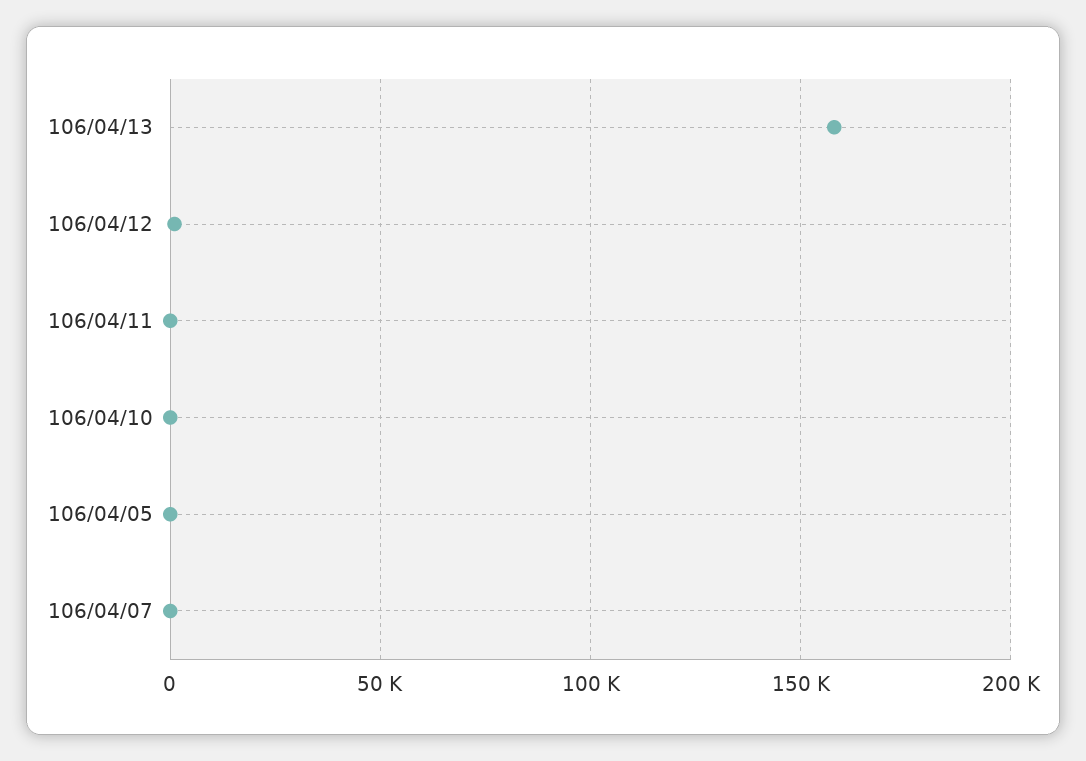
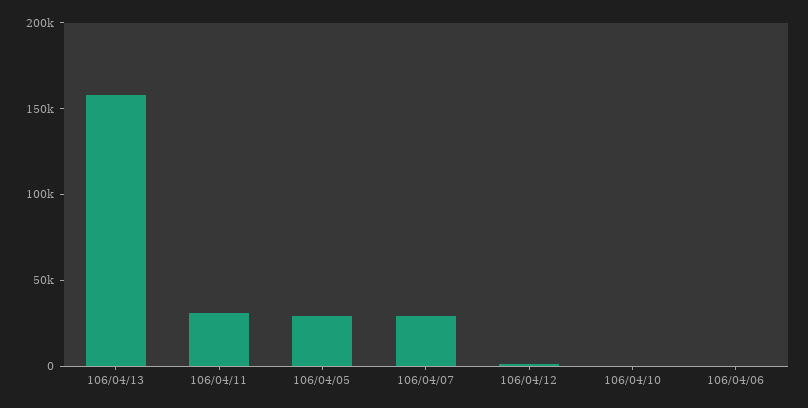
  {
    "106/04/13": 160000,
    "106/04/12": 0,
-   "106/04/11": 0,
+   "106/04/11": 30000,
    "106/04/10": 0,
-   "106/04/05": 0,
+   "106/04/05": 30000,
-   "106/04/07": 0
+   "106/04/07": 30000,
+   "106/04/06": 0
  }

